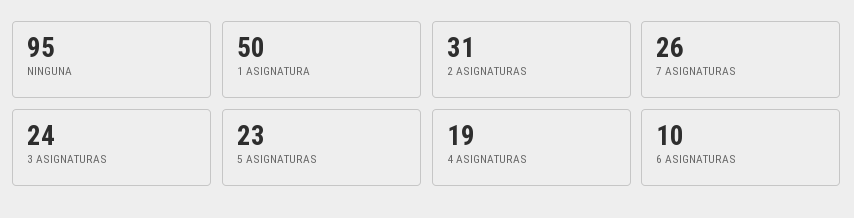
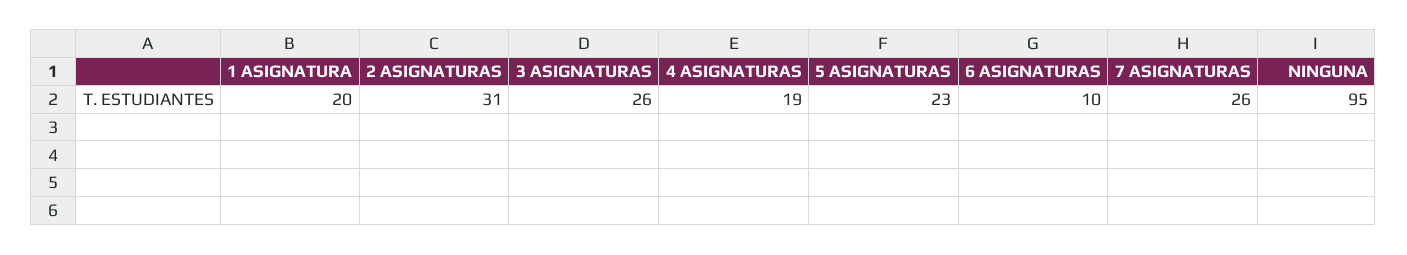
  {
    "NINGUNA": 95,
-   "1 ASIGNATURA": 50,
+   "1 ASIGNATURA": 20,
    "2 ASIGNATURAS": 31,
    "7 ASIGNATURAS": 26,
-   "3 ASIGNATURAS": 24,
+   "3 ASIGNATURAS": 26,
    "5 ASIGNATURAS": 23,
    "4 ASIGNATURAS": 19,
    "6 ASIGNATURAS": 10
  }

